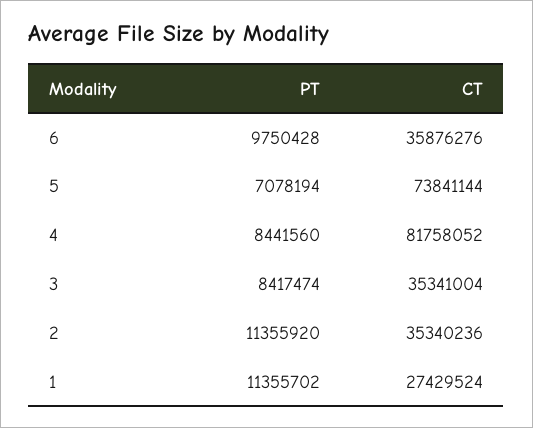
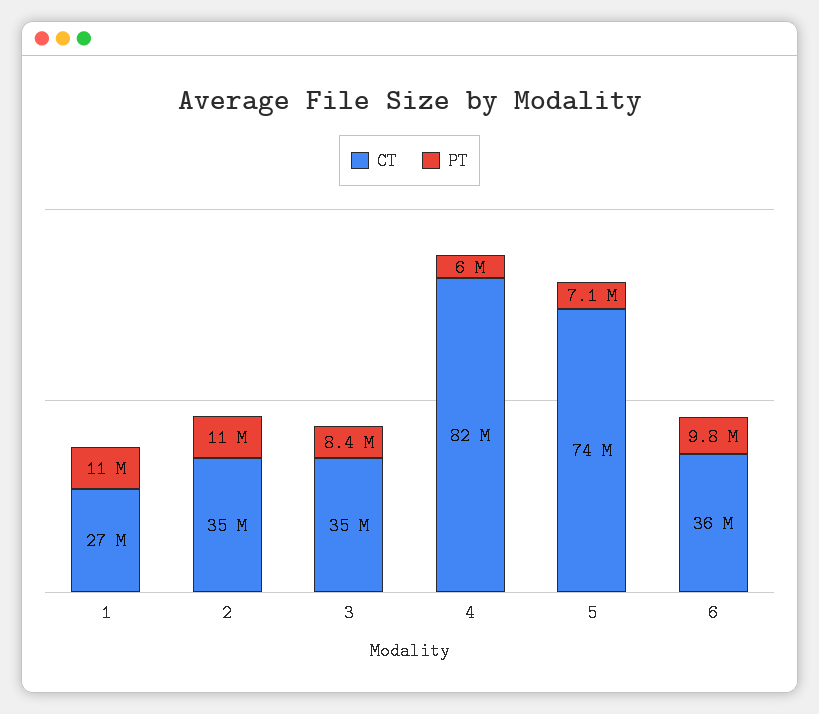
  {
    "PT": {
      "6": 9750428,
      "5": 7078194,
-     "4": 8441560,
+     "4": 6000000,
      "3": 8417474,
      "2": 11355920,
      "1": 11355702
    },
    "CT": {
      "6": 35876276,
      "5": 73841144,
      "4": 81758052,
      "3": 35341004,
      "2": 35340236,
      "1": 27429524
    }
  }

